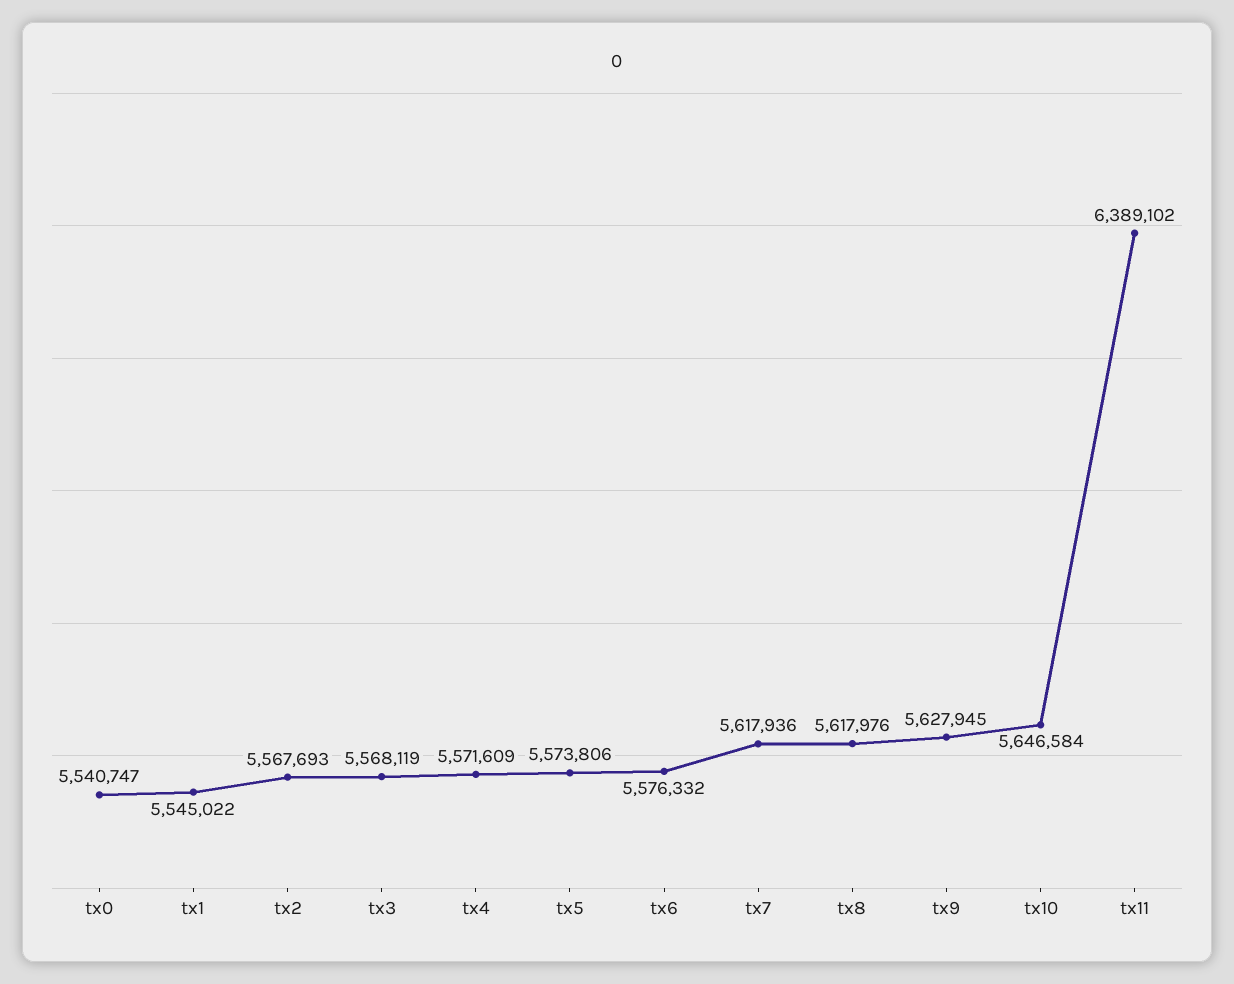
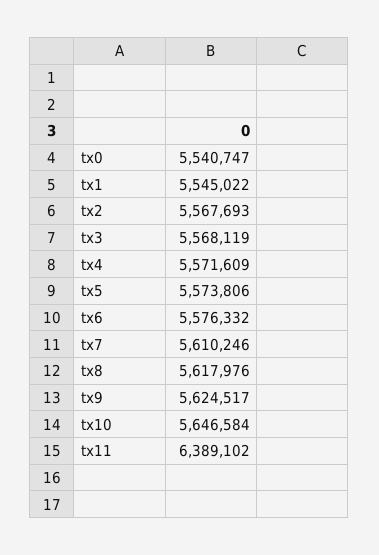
  {
    "tx0": 5540747,
    "tx1": 5545022,
    "tx2": 5567693,
    "tx3": 5568119,
    "tx4": 5571609,
    "tx5": 5573806,
    "tx6": 5576332,
-   "tx7": 5617936,
+   "tx7": 5610246,
    "tx8": 5617976,
-   "tx9": 5627945,
+   "tx9": 5624517,
    "tx10": 5646584,
    "tx11": 6389102
  }

